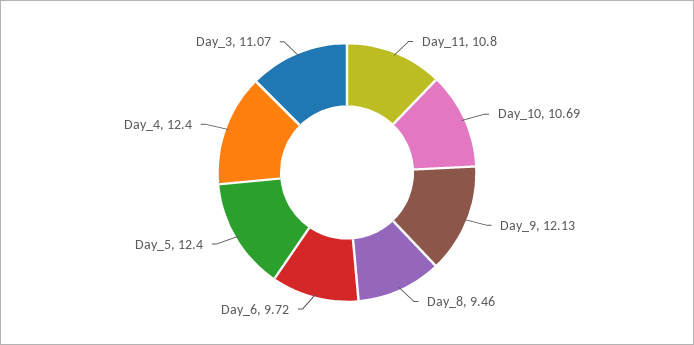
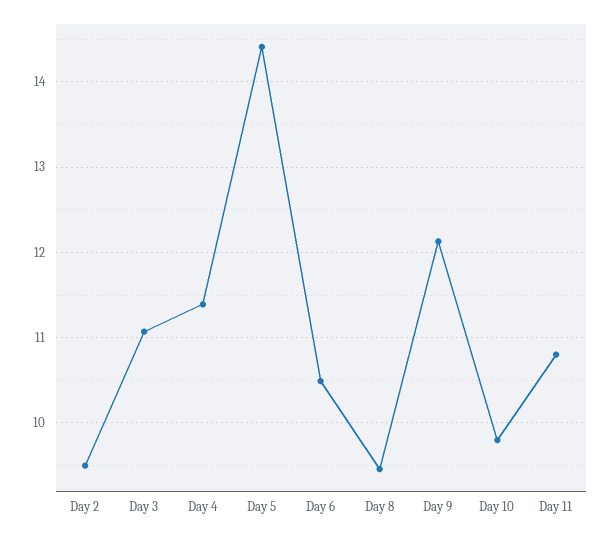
  {
    "Day_11": 10.8,
-   "Day_10": 10.69,
+   "Day_10": 9.8,
    "Day_9": 12.13,
    "Day_8": 9.46,
-   "Day_6": 9.72,
+   "Day_6": 10.5,
-   "Day_5": 12.4,
+   "Day_5": 14.4,
-   "Day_4": 12.4,
+   "Day_4": 11.4,
-   "Day_3": 11.07
+   "Day_3": 11.07,
+   "Day 2": 9.5
  }

